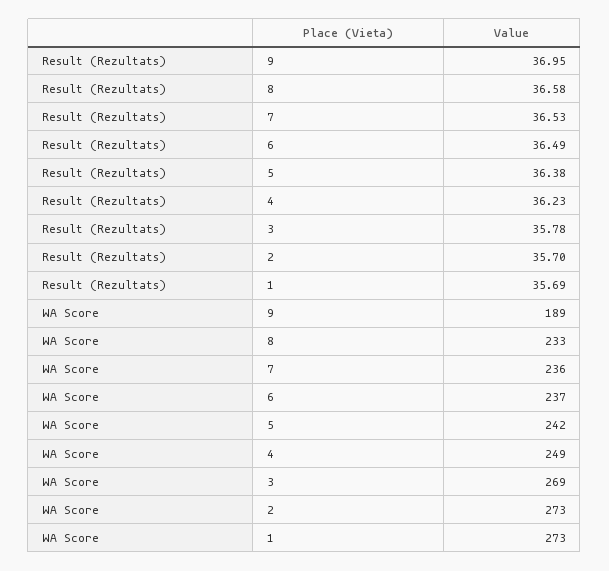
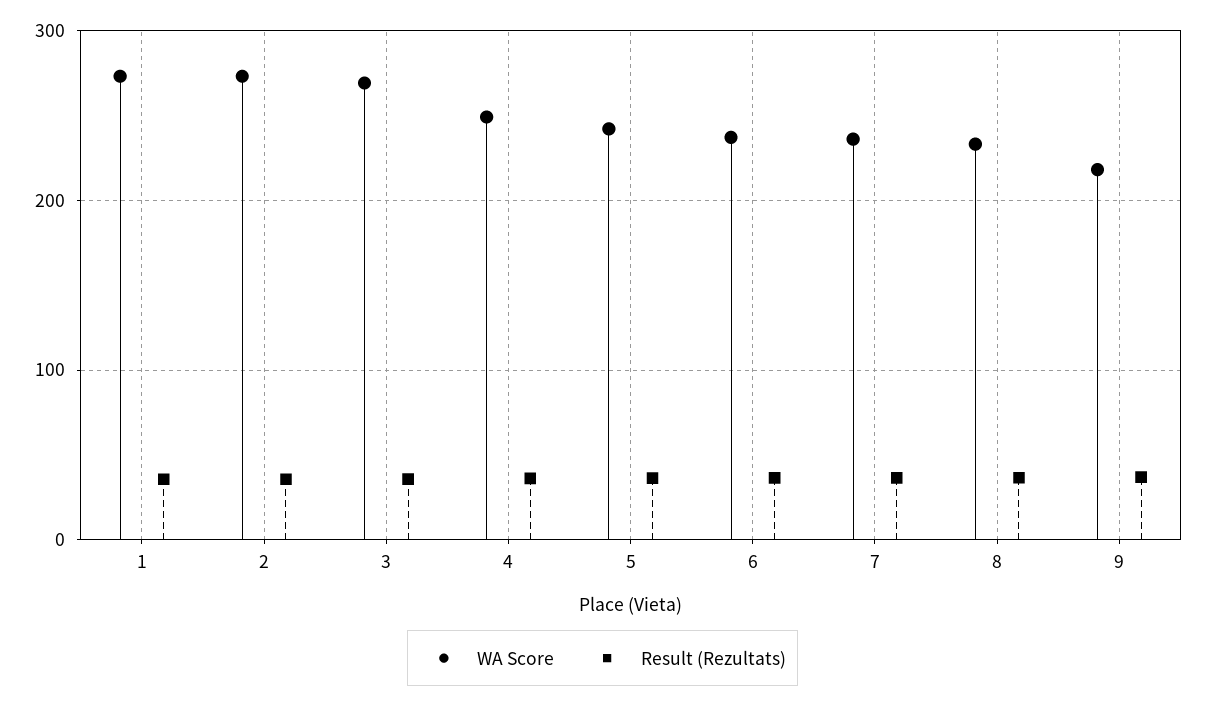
  {
    "Result (Rezultats)": {
      "9": 36.95,
      "8": 36.58,
      "7": 36.53,
      "6": 36.49,
      "5": 36.38,
      "4": 36.23,
      "3": 35.78,
      "2": 35.7,
      "1": 35.69
    },
    "WA Score": {
-     "9": 189,
+     "9": 220,
      "8": 233,
      "7": 236,
      "6": 237,
      "5": 242,
      "4": 249,
      "3": 269,
      "2": 273,
      "1": 273
    }
  }

